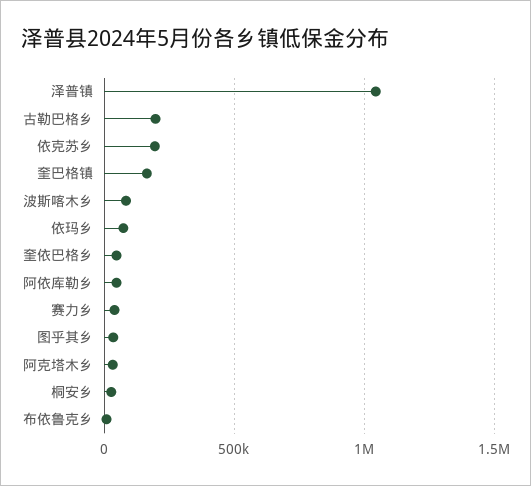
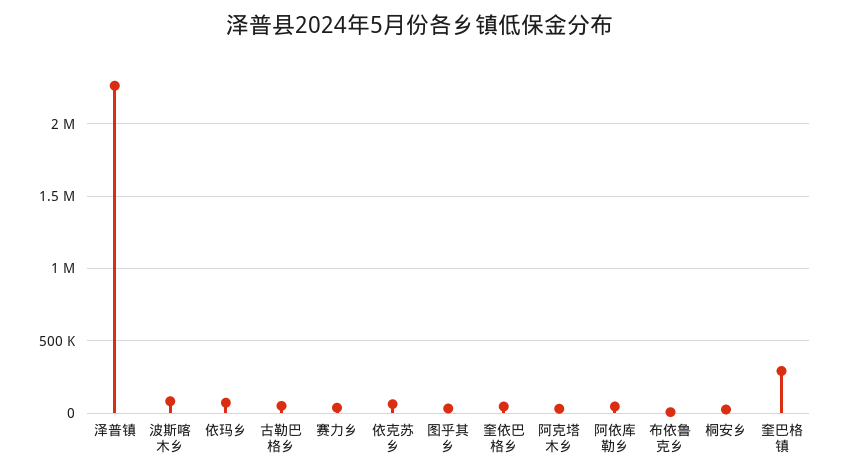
  {
-   "泽普镇": 1050000,
+   "泽普镇": 2250000,
-   "古勒巴格乡": 200000,
+   "古勒巴格乡": 50000,
-   "依克苏乡": 200000,
+   "依克苏乡": 50000,
-   "奎巴格镇": 150000,
+   "奎巴格镇": 300000,
    "波斯喀木乡": 100000,
    "依玛乡": 50000,
    "奎依巴格乡": 50000,
    "阿依库勒乡": 50000,
    "赛力乡": 50000,
    "图乎其乡": 50000,
    "阿克塔木乡": 50000,
    "桐安乡": 50000,
    "布依鲁克乡": 0
  }

